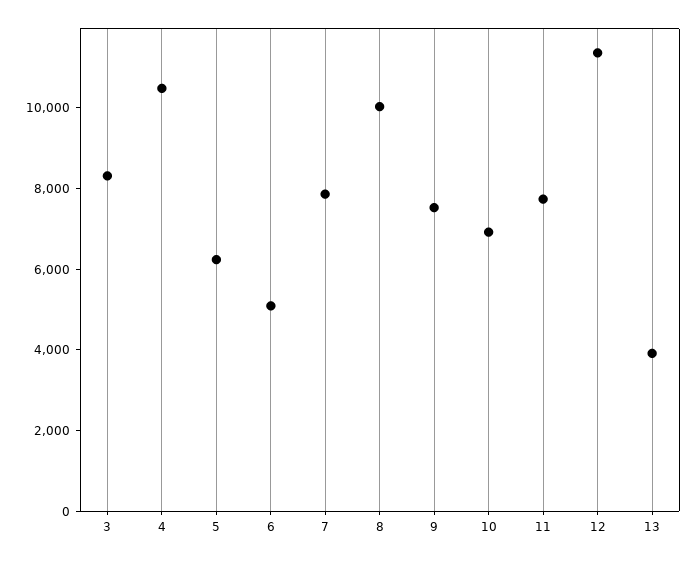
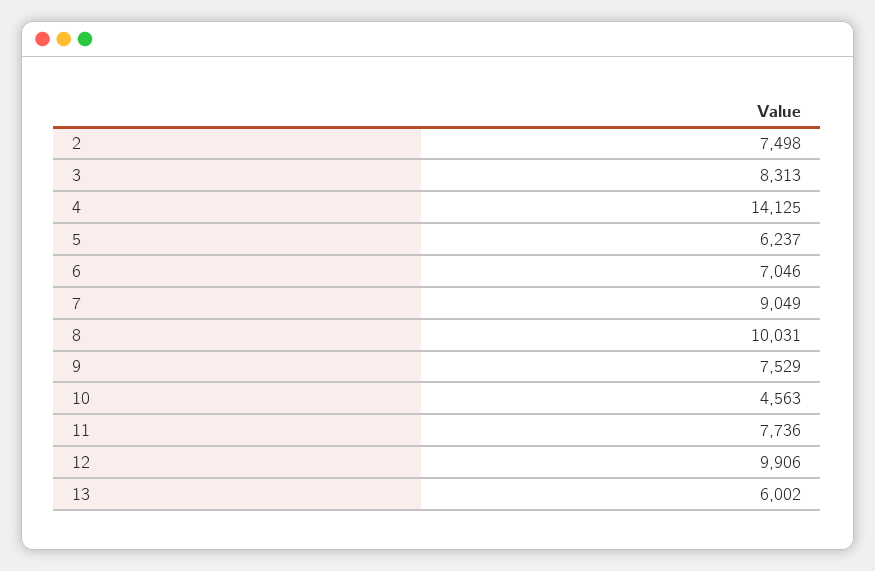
  {
    "3": 8313,
-   "4": 10500,
+   "4": 14125,
    "5": 6237,
-   "6": 5000,
+   "6": 7046,
-   "7": 8000,
+   "7": 9049,
    "8": 10031,
    "9": 7529,
-   "10": 7000,
+   "10": 4563,
    "11": 7736,
-   "12": 11500,
+   "12": 9906,
-   "13": 4000
+   "13": 6002,
+   "2": 7498
  }

